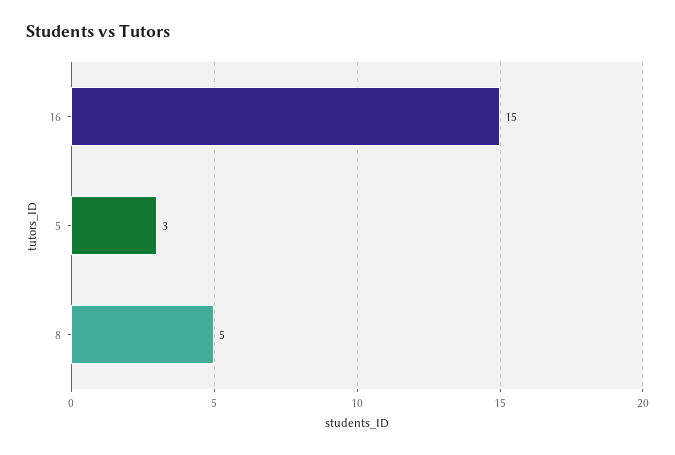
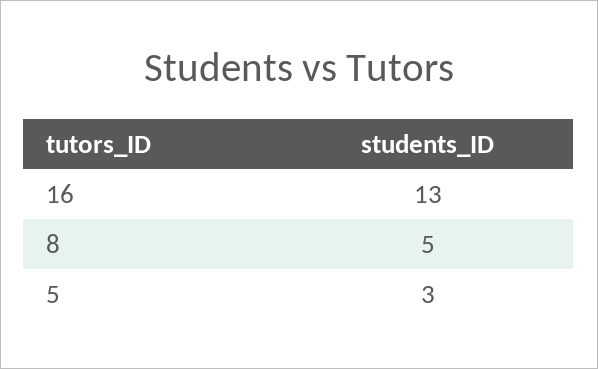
  {
-   "16": 15,
+   "16": 13,
    "5": 3,
    "8": 5
  }

